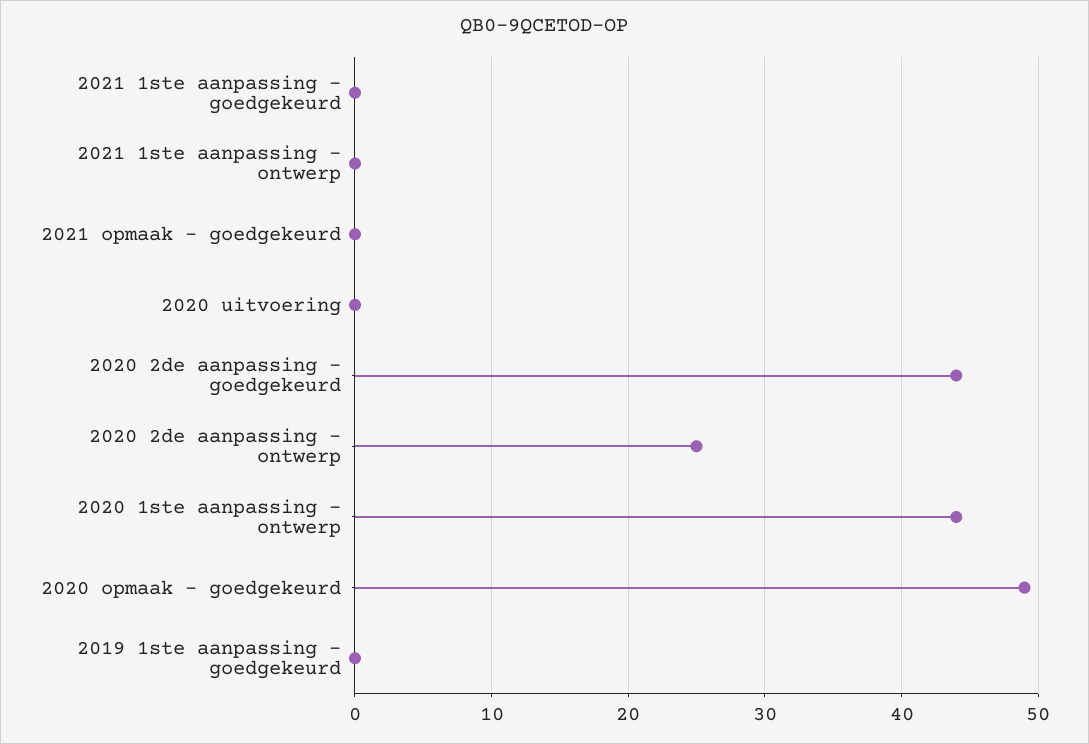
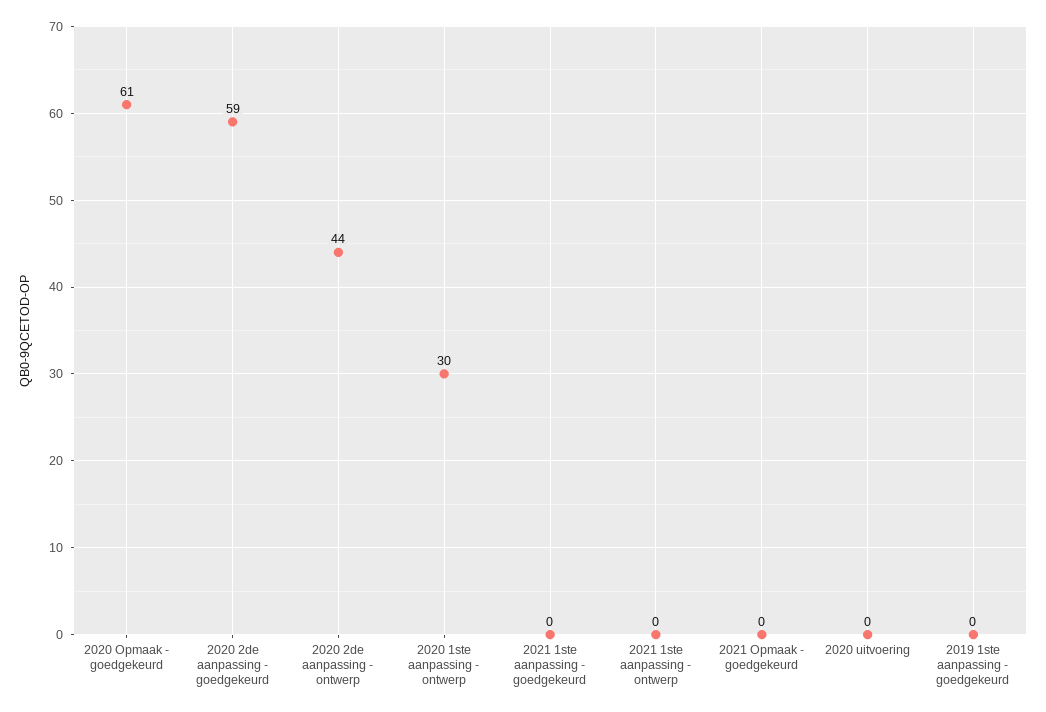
  {
    "2021 1ste aanpassing - goedgekeurd": 0,
    "2021 1ste aanpassing - ontwerp": 0,
    "2021 opmaak - goedgekeurd": 0,
    "2020 uitvoering": 0,
-   "2020 2de aanpassing - goedgekeurd": 44,
+   "2020 2de aanpassing - goedgekeurd": 59,
-   "2020 2de aanpassing - ontwerp": 25,
+   "2020 2de aanpassing - ontwerp": 44,
-   "2020 1ste aanpassing - ontwerp": 44,
+   "2020 1ste aanpassing - ontwerp": 30,
-   "2020 opmaak - goedgekeurd": 49,
+   "2020 opmaak - goedgekeurd": 61,
    "2019 1ste aanpassing - goedgekeurd": 0
  }

